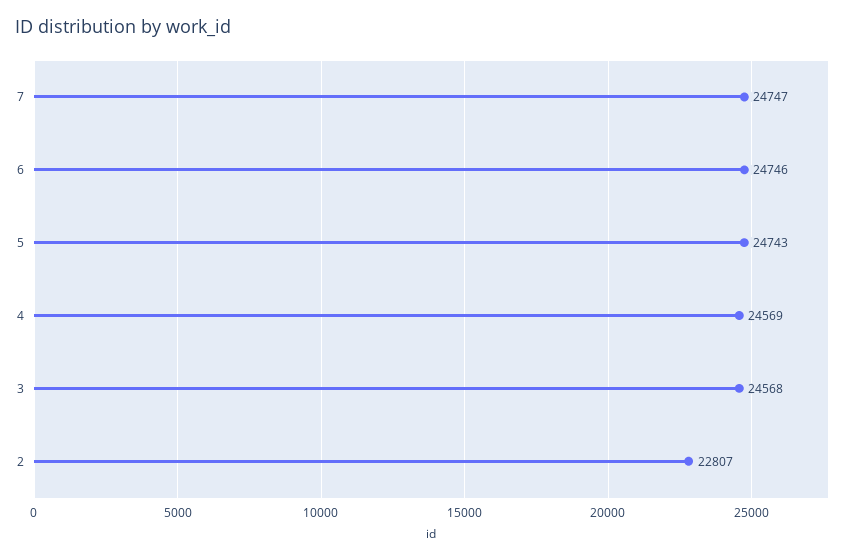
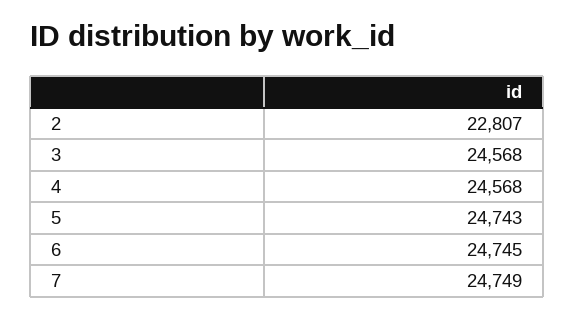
  {
-   "7": 24747,
+   "7": 24749,
-   "6": 24746,
+   "6": 24745,
    "5": 24743,
-   "4": 24569,
+   "4": 24568,
    "3": 24568,
    "2": 22807
  }

